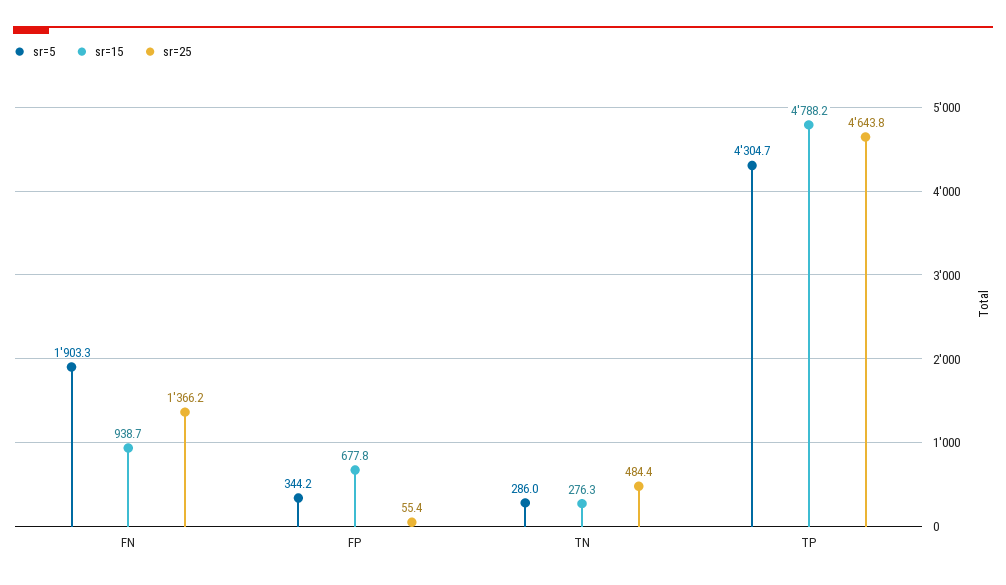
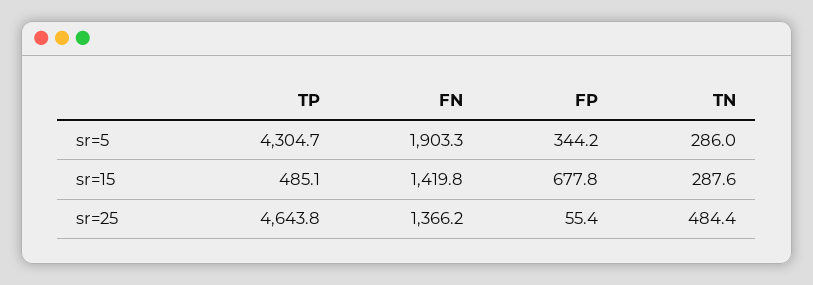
  {
    "sr=5": {
      "FN": 1903.3,
      "FP": 344.2,
      "TN": 286,
      "TP": 4304.7
    },
    "sr=15": {
-     "FN": 938.7,
+     "FN": 1419.8,
      "FP": 677.8,
-     "TN": 276.3,
+     "TN": 287.6,
-     "TP": 4788.2
+     "TP": 485.1
    },
    "sr=25": {
      "FN": 1366.2,
      "FP": 55.4,
      "TN": 484.4,
      "TP": 4643.8
    }
  }

